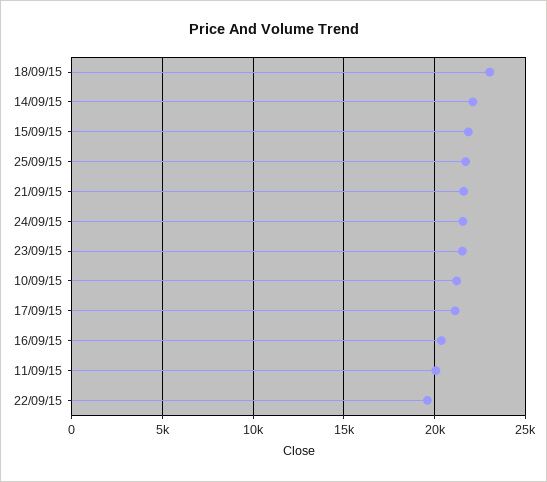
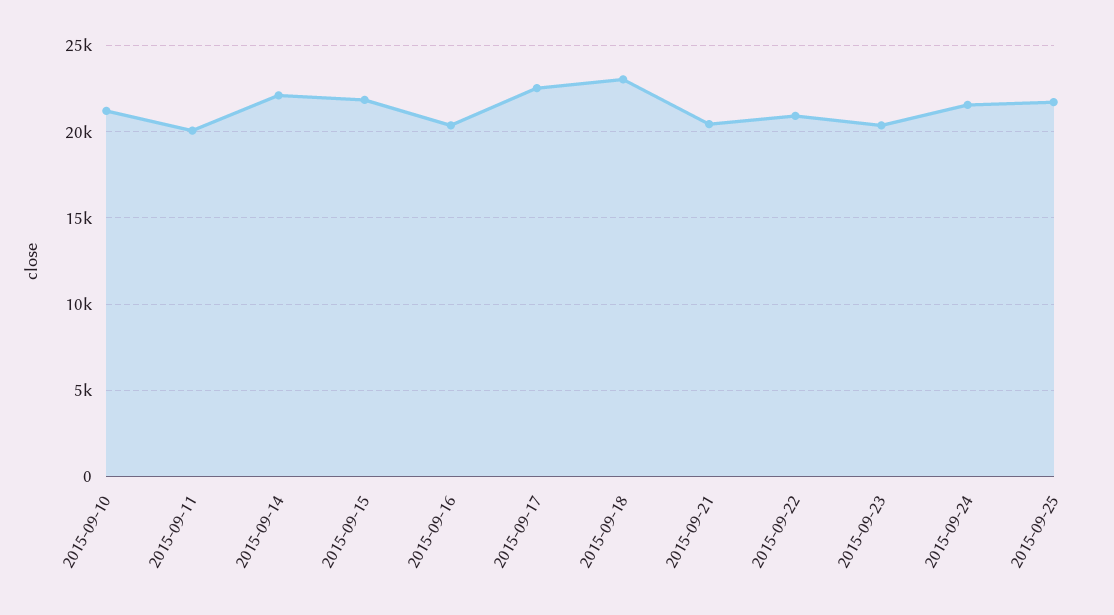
  {
    "18/09/15": 23000,
    "14/09/15": 22000,
    "15/09/15": 22000,
    "25/09/15": 21500,
-   "21/09/15": 21500,
+   "21/09/15": 20500,
    "24/09/15": 21500,
-   "23/09/15": 21500,
+   "23/09/15": 20500,
    "10/09/15": 21000,
-   "17/09/15": 21000,
+   "17/09/15": 22500,
    "16/09/15": 20500,
    "11/09/15": 20000,
-   "22/09/15": 19500
+   "22/09/15": 21000
  }

